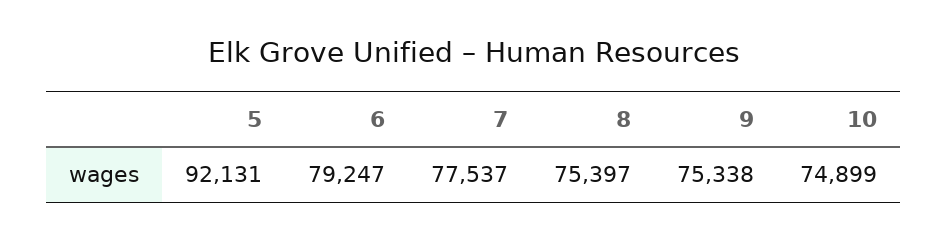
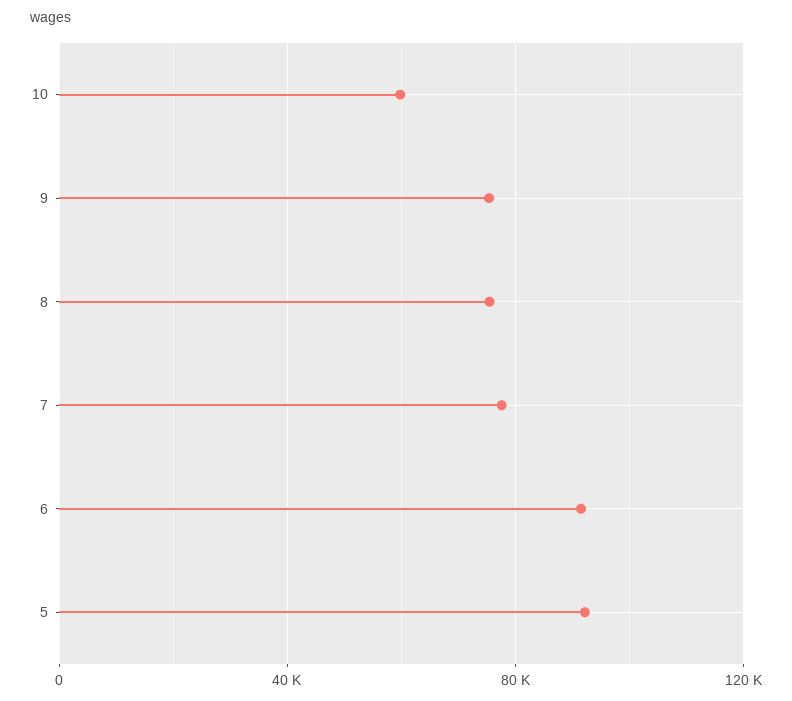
  {
    "5": 92131,
-   "6": 79247,
+   "6": 90000,
    "7": 77537,
    "8": 75397,
    "9": 75338,
-   "10": 74899
+   "10": 60000
  }

